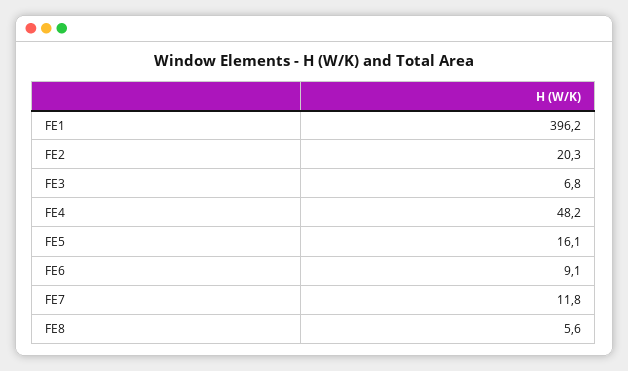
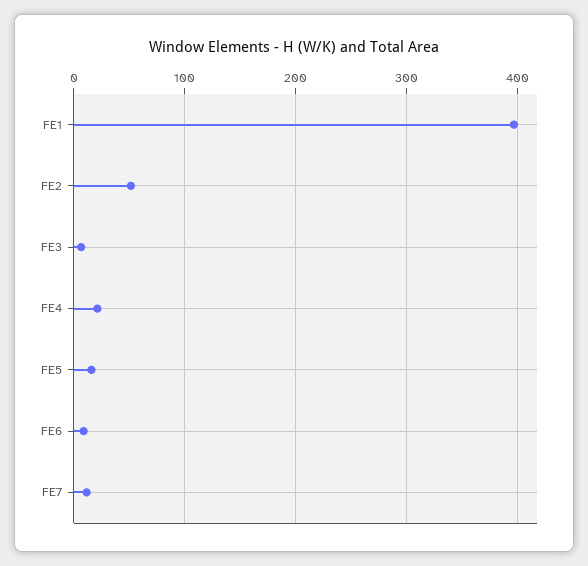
  {
    "FE1": 396.2,
-   "FE2": 20.3,
+   "FE2": 50,
    "FE3": 6.8,
-   "FE4": 48.2,
+   "FE4": 20,
    "FE5": 16.1,
    "FE6": 9.1,
-   "FE7": 11.8,
+   "FE7": 11.8
-   "FE8": 5.6
  }

